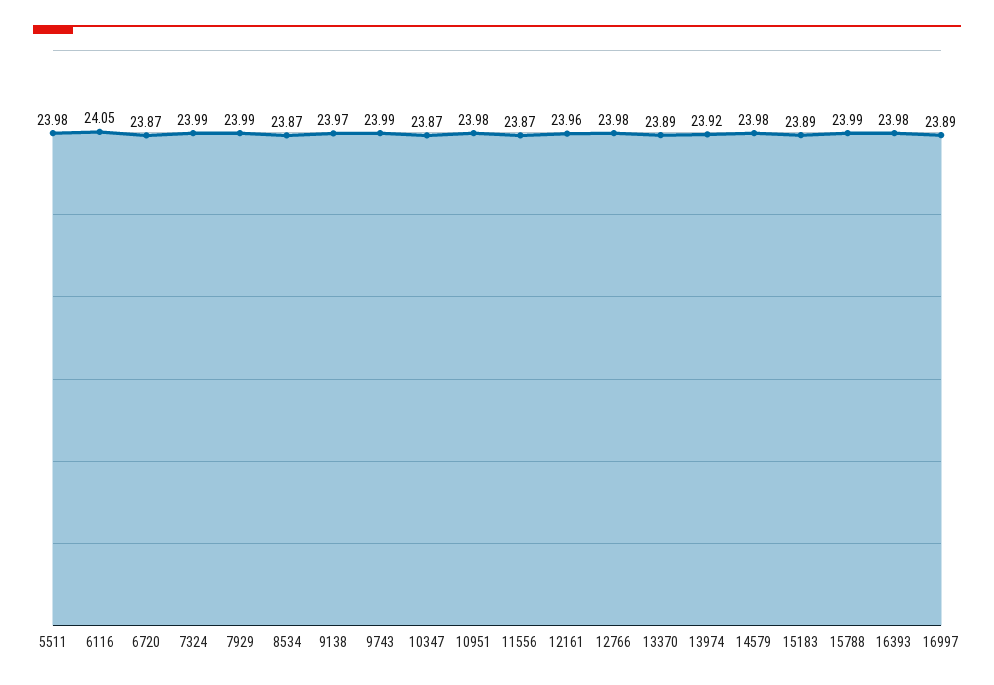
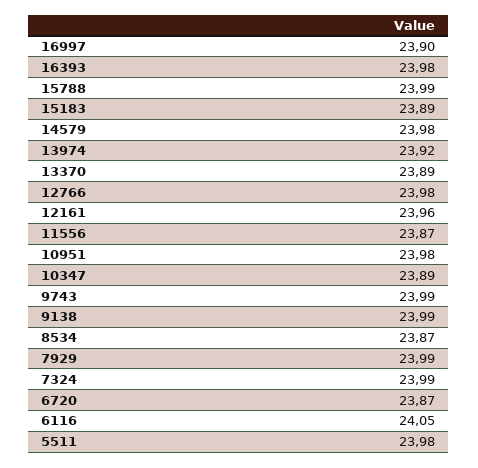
  {
    "5511": 23.98,
    "6116": 24.05,
    "6720": 23.87,
    "7324": 23.99,
    "7929": 23.99,
    "8534": 23.87,
-   "9138": 23.97,
+   "9138": 23.99,
    "9743": 23.99,
-   "10347": 23.87,
+   "10347": 23.89,
    "10951": 23.98,
    "11556": 23.87,
    "12161": 23.96,
    "12766": 23.98,
    "13370": 23.89,
    "13974": 23.92,
    "14579": 23.98,
    "15183": 23.89,
    "15788": 23.99,
    "16393": 23.98,
-   "16997": 23.89
+   "16997": 23.9
  }

